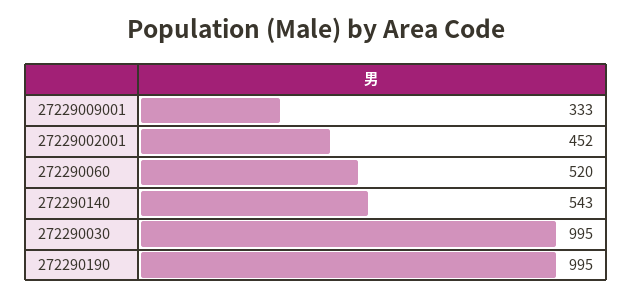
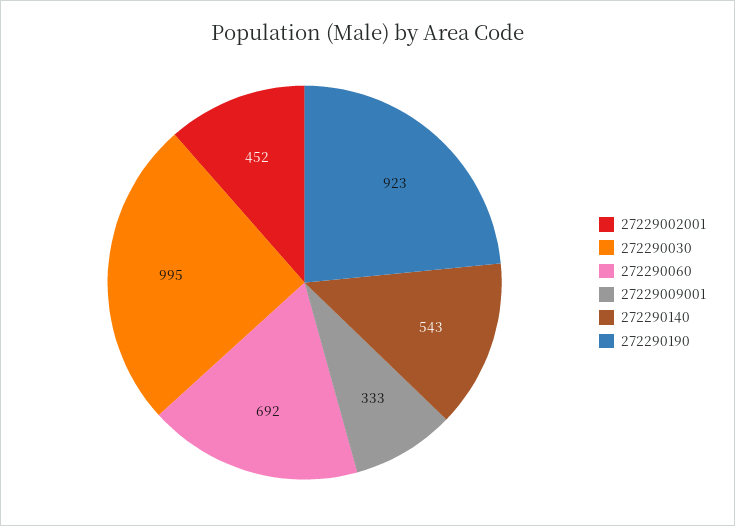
  {
    "27229009001": 333,
    "27229002001": 452,
-   "272290060": 520,
+   "272290060": 692,
    "272290140": 543,
    "272290030": 995,
-   "272290190": 995
+   "272290190": 923
  }

